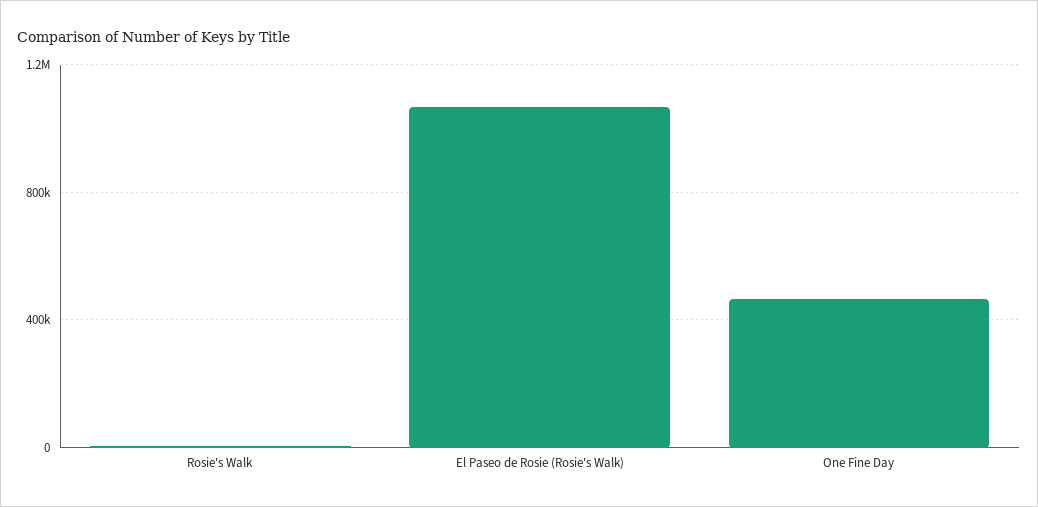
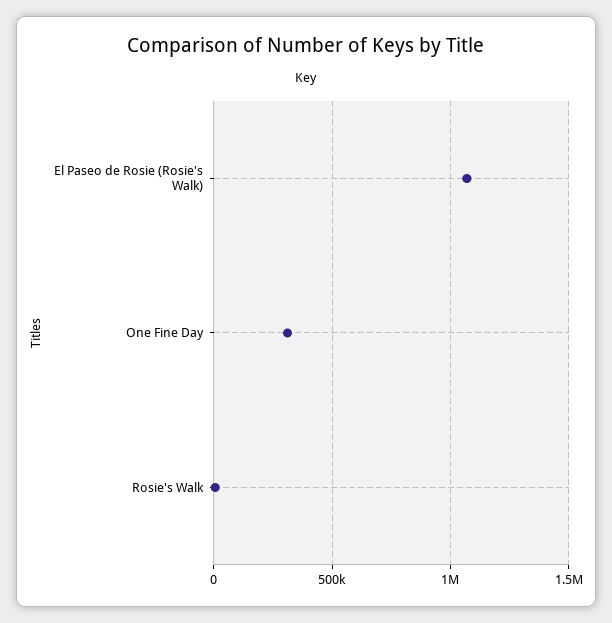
  {
    "Rosie's Walk": 0,
    "El Paseo de Rosie (Rosie's Walk)": 1050000,
-   "One Fine Day": 450000
+   "One Fine Day": 300000
  }

